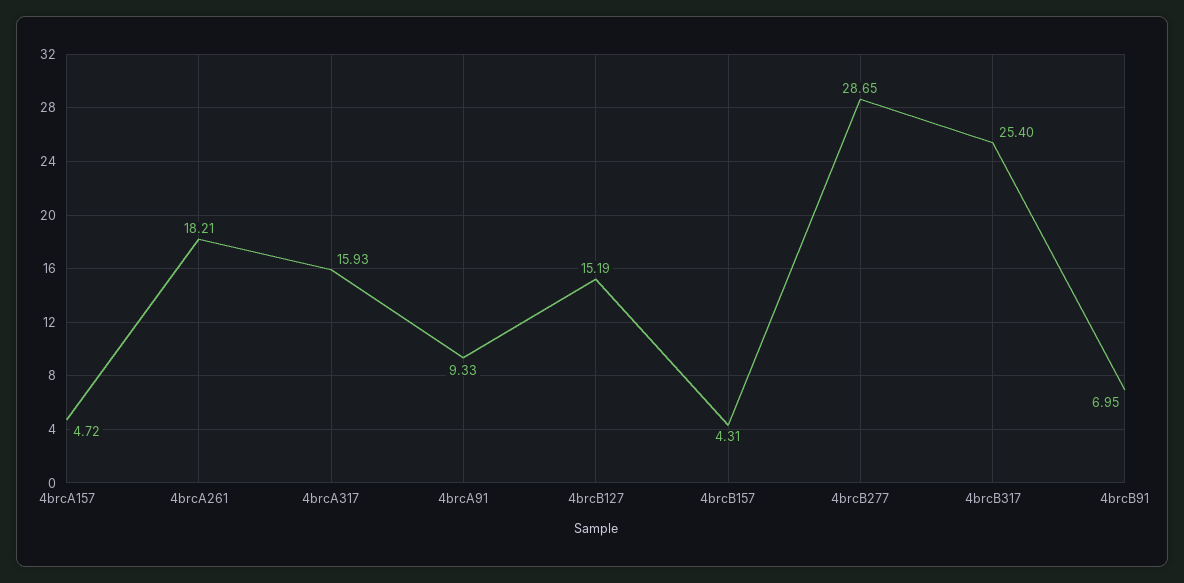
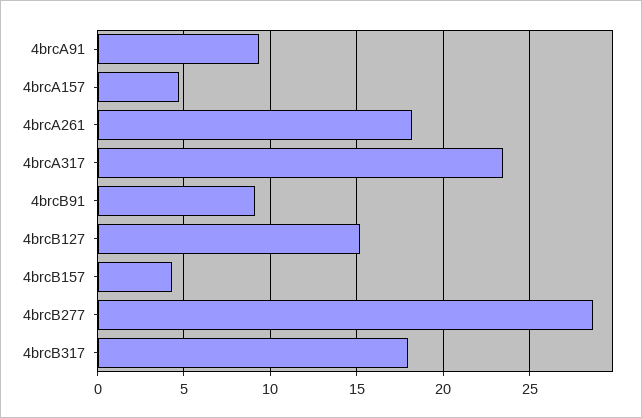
  {
    "4brcA157": 4.72,
    "4brcA261": 18.21,
-   "4brcA317": 15.93,
+   "4brcA317": 23.5,
    "4brcA91": 9.33,
    "4brcB127": 15.19,
    "4brcB157": 4.31,
    "4brcB277": 28.65,
-   "4brcB317": 25.4,
+   "4brcB317": 18,
-   "4brcB91": 6.95
+   "4brcB91": 9
  }

